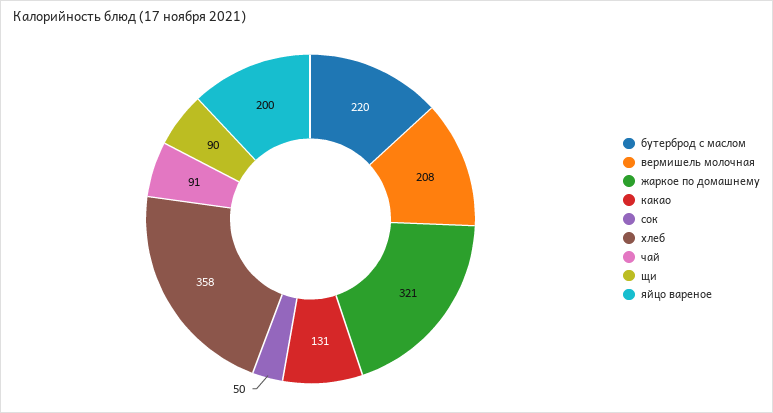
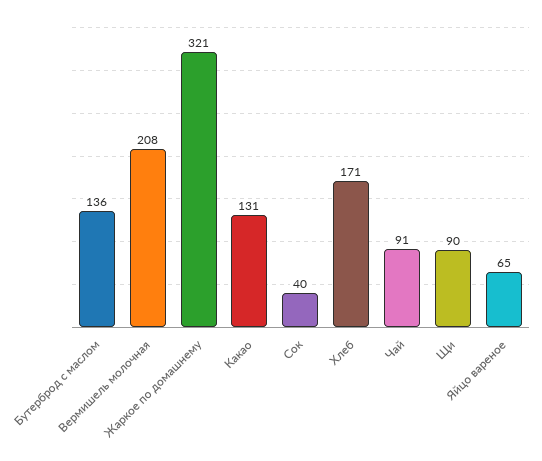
  {
-   "бутерброд с маслом": 220,
+   "бутерброд с маслом": 136,
    "вермишель молочная": 208,
    "жаркое по домашнему": 321,
    "какао": 131,
-   "сок": 50,
+   "сок": 40,
-   "хлеб": 358,
+   "хлеб": 171,
    "чай": 91,
    "щи": 90,
-   "яйцо вареное": 200
+   "яйцо вареное": 65
  }

